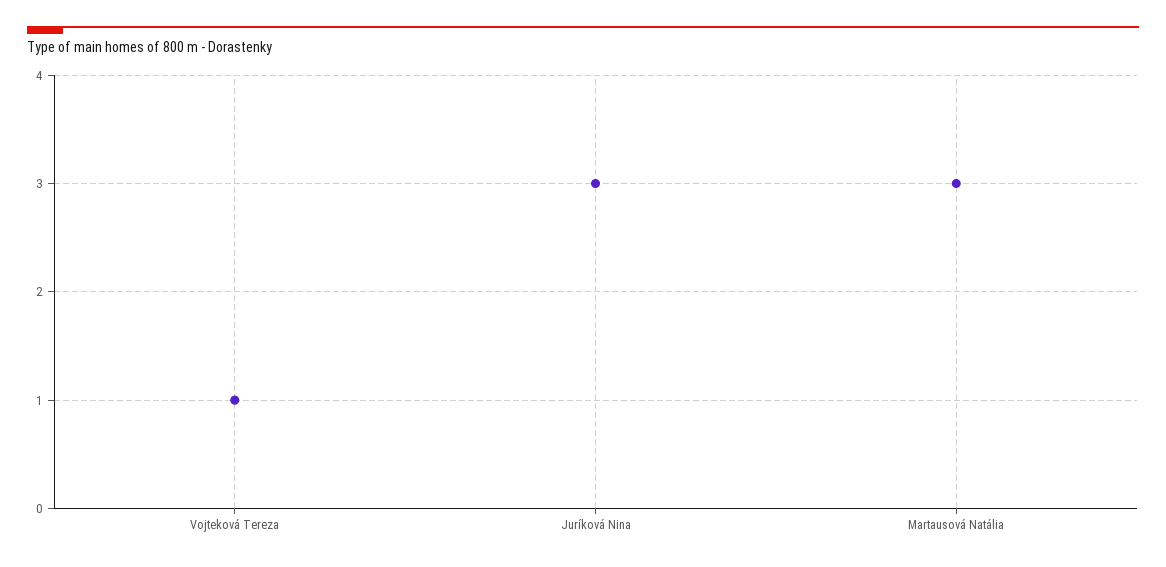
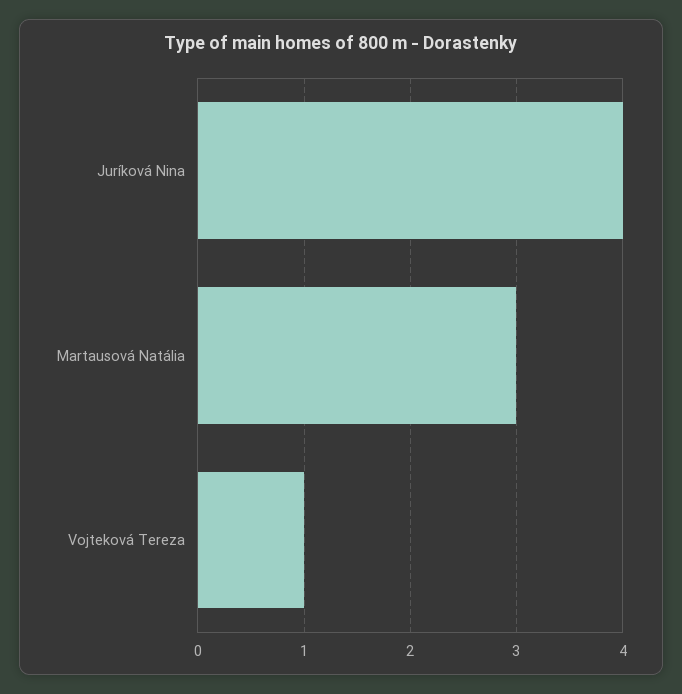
  {
    "Vojteková Tereza": 1,
-   "Juríková Nina": 3,
+   "Juríková Nina": 4,
    "Martausová Natália": 3
  }

